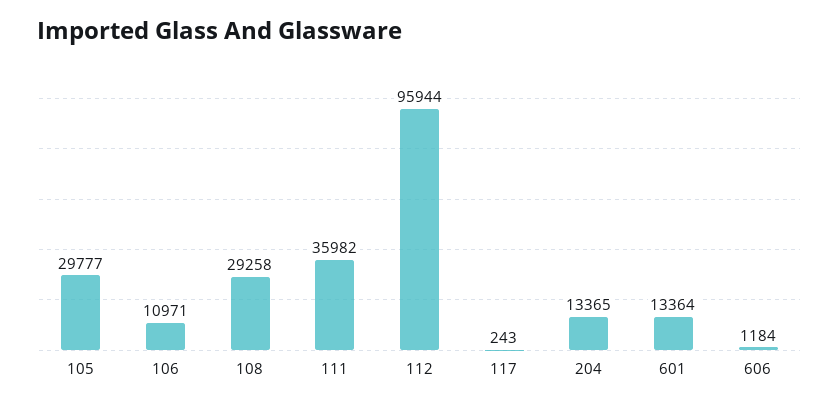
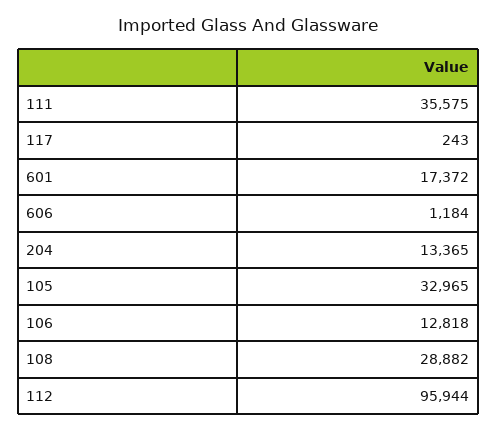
  {
-   "105": 29777,
+   "105": 32965,
-   "106": 10971,
+   "106": 12818,
-   "108": 29258,
+   "108": 28882,
-   "111": 35982,
+   "111": 35575,
    "112": 95944,
    "117": 243,
    "204": 13365,
-   "601": 13364,
+   "601": 17372,
    "606": 1184
  }

